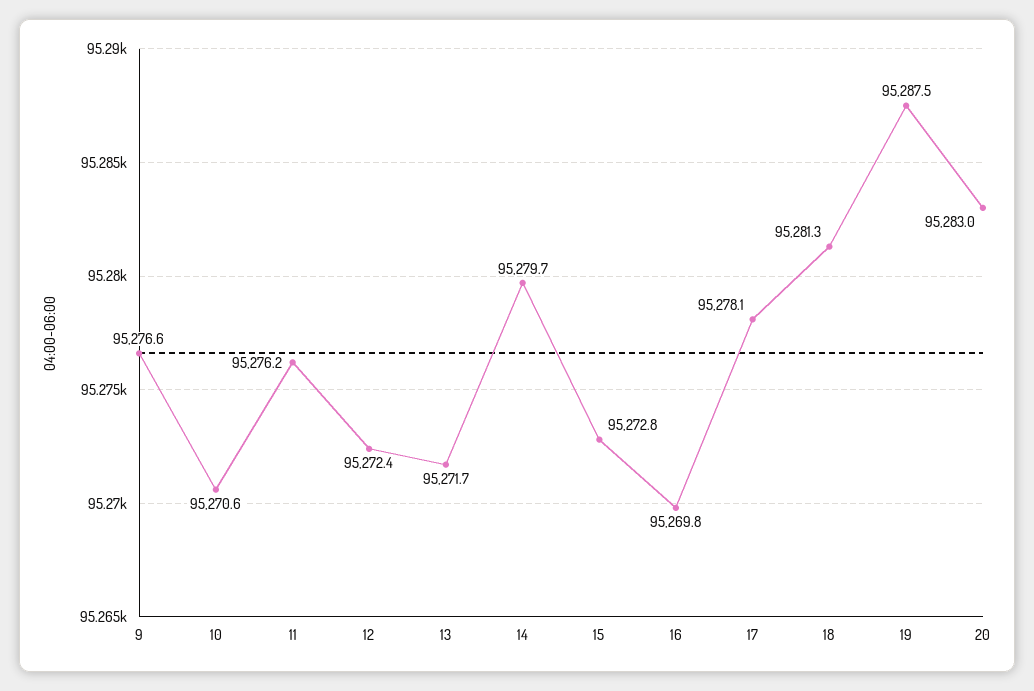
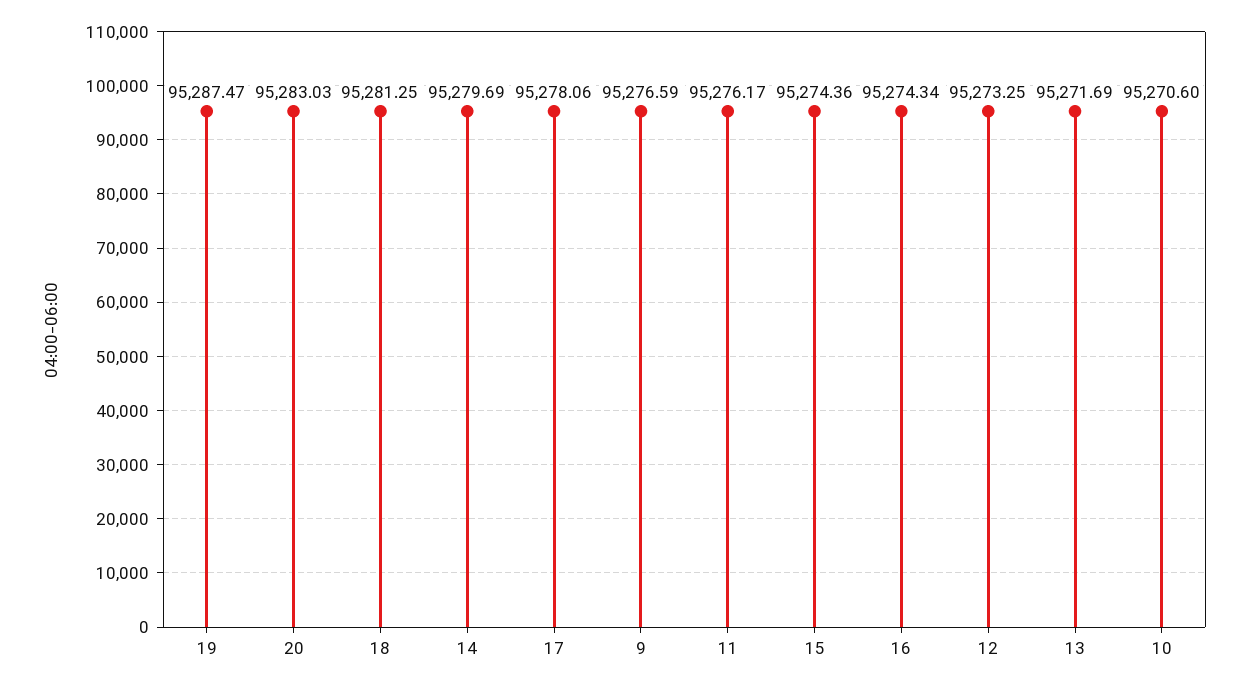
  {
    "9": 95276.59,
    "10": 95270.6,
    "11": 95276.17,
-   "12": 95272.4,
+   "12": 95273.25,
    "13": 95271.69,
    "14": 95279.69,
-   "15": 95272.8,
+   "15": 95274.36,
-   "16": 95269.8,
+   "16": 95274.34,
    "17": 95278.06,
    "18": 95281.25,
    "19": 95287.47,
    "20": 95283.03
  }

